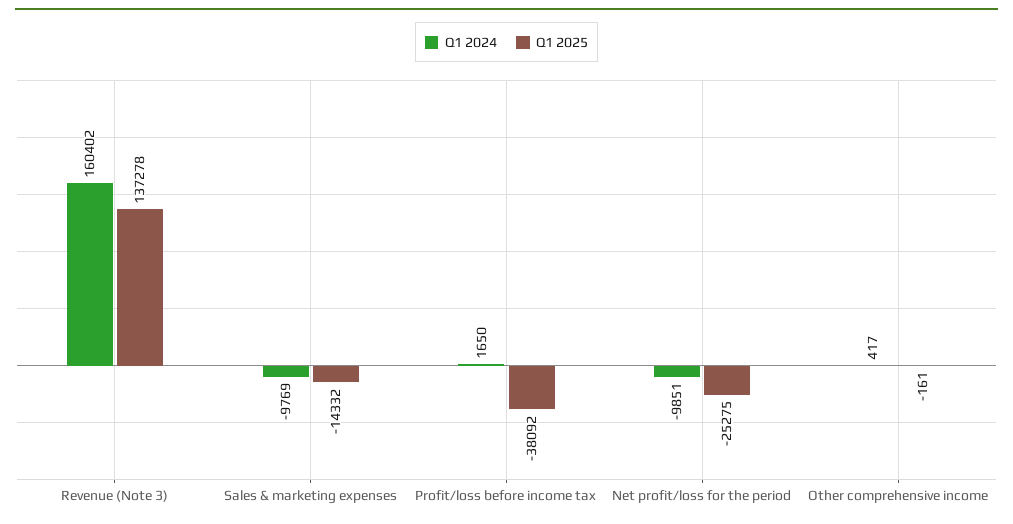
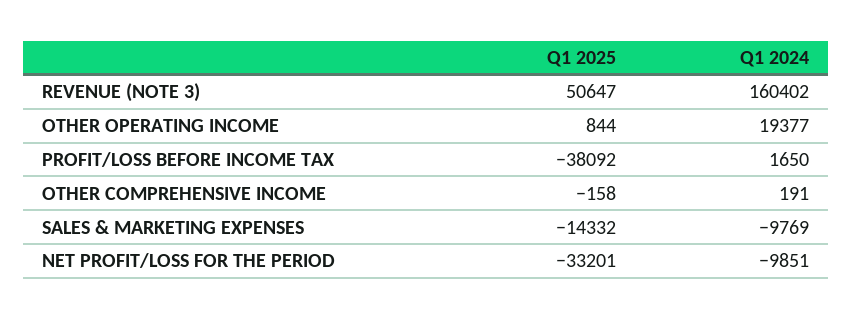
  {
    "Q1 2024": {
      "Revenue (Note 3)": 160402,
      "Sales & marketing expenses": -9769,
      "Profit/loss before income tax": 1650,
      "Net profit/loss for the period": -9851,
-     "Other comprehensive income": 417
+     "Other comprehensive income": 191,
+     "OTHER OPERATING INCOME": 19377
    },
    "Q1 2025": {
-     "Revenue (Note 3)": 137278,
+     "Revenue (Note 3)": 50647,
      "Sales & marketing expenses": -14332,
      "Profit/loss before income tax": -38092,
-     "Net profit/loss for the period": -25275,
+     "Net profit/loss for the period": -33201,
-     "Other comprehensive income": -161
+     "Other comprehensive income": -158,
+     "OTHER OPERATING INCOME": 844
    }
  }

